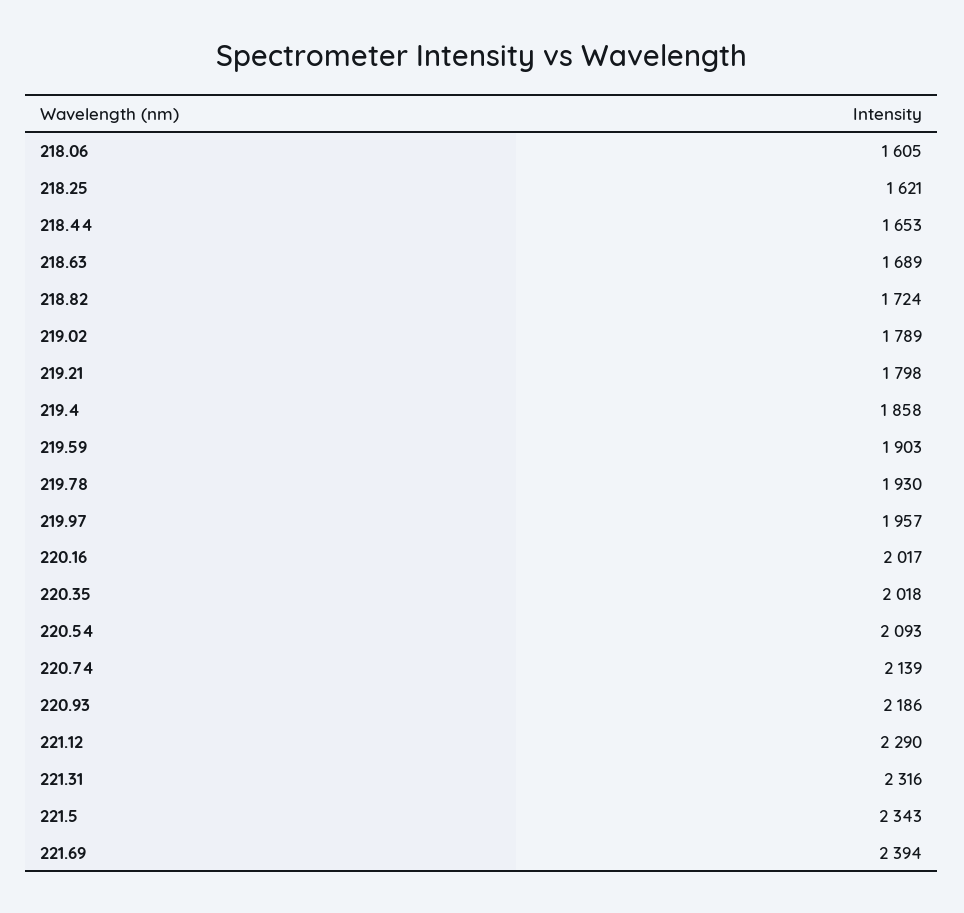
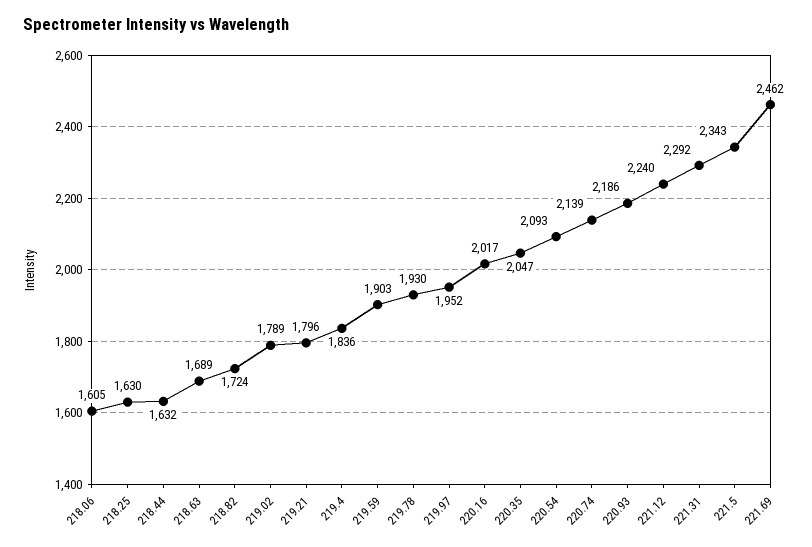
  {
    "218.06": 1605,
-   "218.25": 1621,
+   "218.25": 1630,
-   "218.44": 1653,
+   "218.44": 1632,
    "218.63": 1689,
    "218.82": 1724,
    "219.02": 1789,
-   "219.21": 1798,
+   "219.21": 1796,
-   "219.4": 1858,
+   "219.4": 1836,
    "219.59": 1903,
    "219.78": 1930,
-   "219.97": 1957,
+   "219.97": 1952,
    "220.16": 2017,
-   "220.35": 2018,
+   "220.35": 2047,
    "220.54": 2093,
    "220.74": 2139,
    "220.93": 2186,
-   "221.12": 2290,
+   "221.12": 2240,
-   "221.31": 2316,
+   "221.31": 2292,
    "221.5": 2343,
-   "221.69": 2394
+   "221.69": 2462
  }

